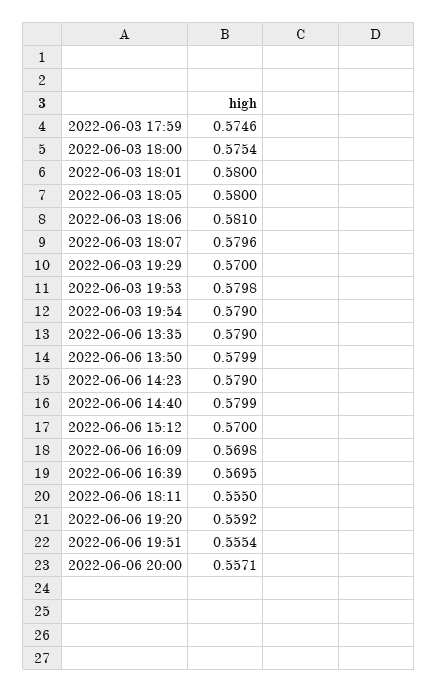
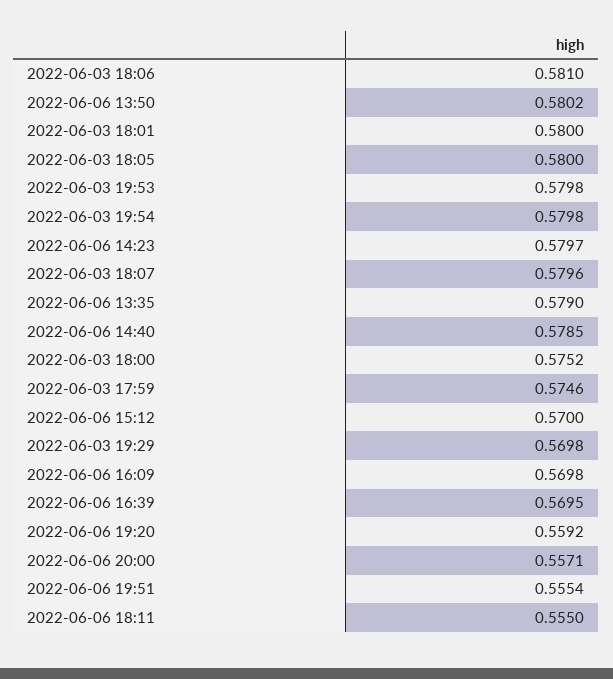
  {
    "2022-06-03 17:59": 0.5746,
-   "2022-06-03 18:00": 0.5754,
+   "2022-06-03 18:00": 0.5752,
    "2022-06-03 18:01": 0.58,
    "2022-06-03 18:05": 0.58,
    "2022-06-03 18:06": 0.581,
    "2022-06-03 18:07": 0.5796,
-   "2022-06-03 19:29": 0.57,
+   "2022-06-03 19:29": 0.5698,
    "2022-06-03 19:53": 0.5798,
-   "2022-06-03 19:54": 0.579,
+   "2022-06-03 19:54": 0.5798,
    "2022-06-06 13:35": 0.579,
-   "2022-06-06 13:50": 0.5799,
+   "2022-06-06 13:50": 0.5802,
-   "2022-06-06 14:23": 0.579,
+   "2022-06-06 14:23": 0.5797,
-   "2022-06-06 14:40": 0.5799,
+   "2022-06-06 14:40": 0.5785,
    "2022-06-06 15:12": 0.57,
    "2022-06-06 16:09": 0.5698,
    "2022-06-06 16:39": 0.5695,
    "2022-06-06 18:11": 0.555,
    "2022-06-06 19:20": 0.5592,
    "2022-06-06 19:51": 0.5554,
    "2022-06-06 20:00": 0.5571
  }

